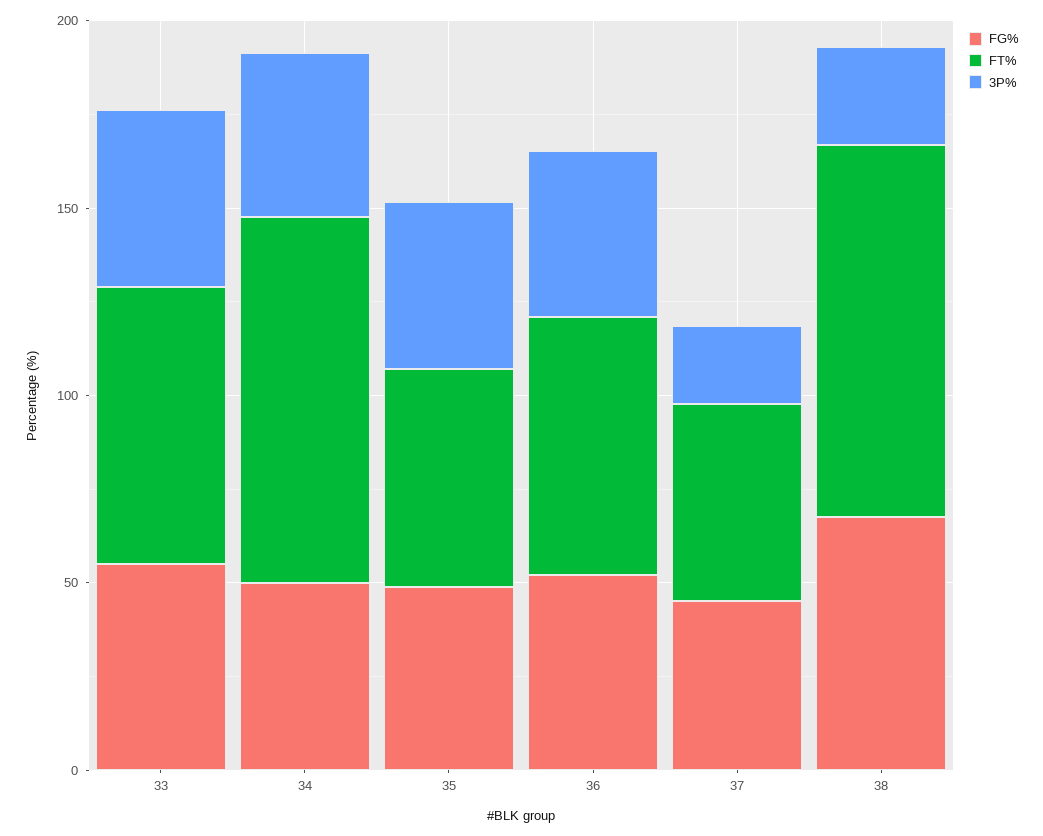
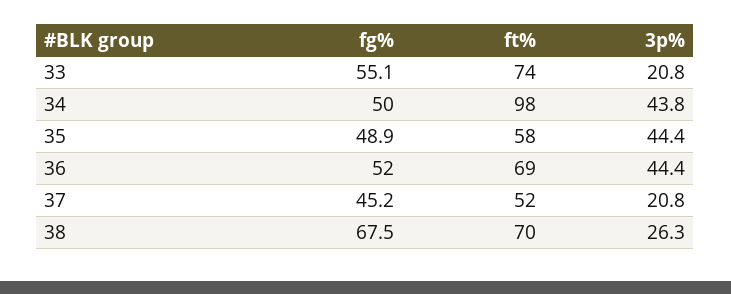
  {
    "FG%": {
      "33": 55.1,
      "34": 50,
      "35": 48.9,
      "36": 52,
      "37": 45.2,
      "38": 67.5
    },
    "FT%": {
      "33": 74,
      "34": 98,
      "35": 58,
      "36": 69,
      "37": 52,
-     "38": 100
+     "38": 70
    },
    "3P%": {
-     "33": 50,
+     "33": 20.8,
      "34": 43.8,
      "35": 44.4,
      "36": 44.4,
      "37": 20.8,
      "38": 26.3
    }
  }

